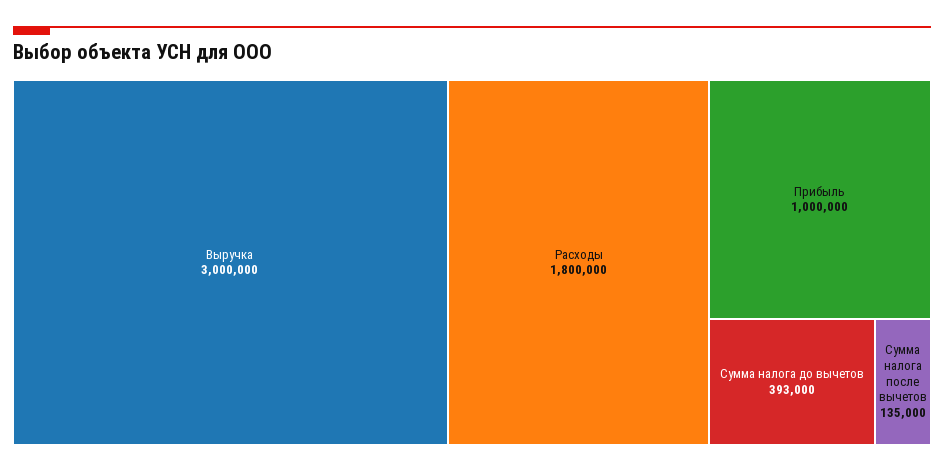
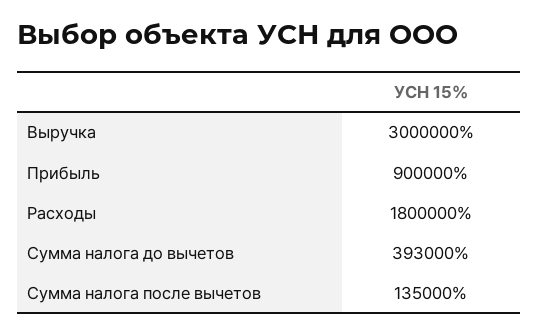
  {
    "Выручка": 3000000,
    "Расходы": 1800000,
-   "Прибыль": 1000000,
+   "Прибыль": 900000,
    "Сумма налога до вычетов": 393000,
    "Сумма налога после вычетов": 135000
  }

